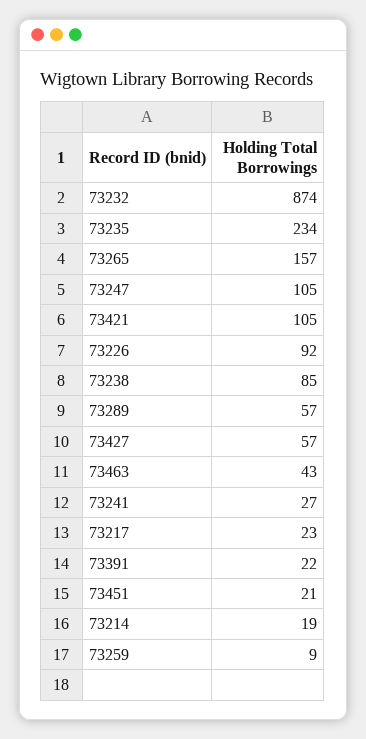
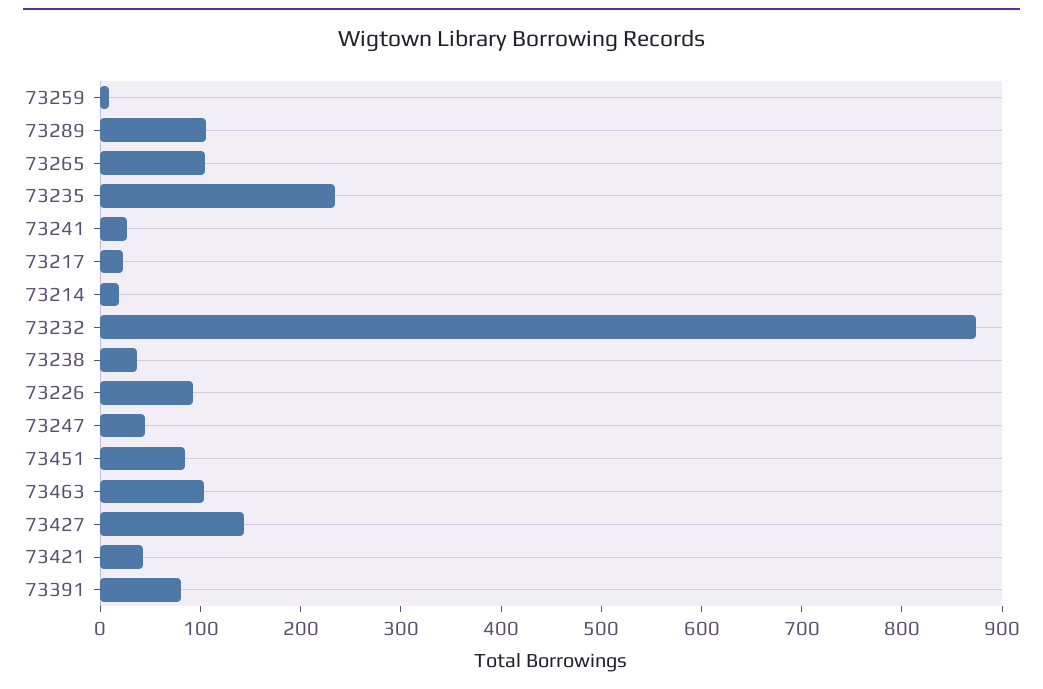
  {
    "73232": 874,
    "73235": 234,
-   "73265": 157,
+   "73265": 100,
-   "73247": 105,
+   "73247": 40,
-   "73421": 105,
+   "73421": 40,
    "73226": 92,
-   "73238": 85,
+   "73238": 40,
-   "73289": 57,
+   "73289": 100,
-   "73427": 57,
+   "73427": 140,
-   "73463": 43,
+   "73463": 100,
    "73241": 27,
    "73217": 23,
-   "73391": 22,
+   "73391": 80,
-   "73451": 21,
+   "73451": 80,
    "73214": 19,
    "73259": 9
  }

